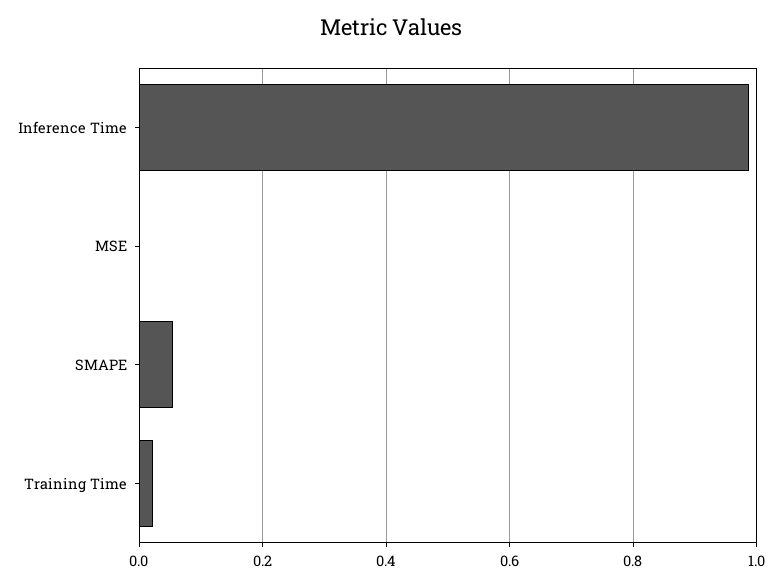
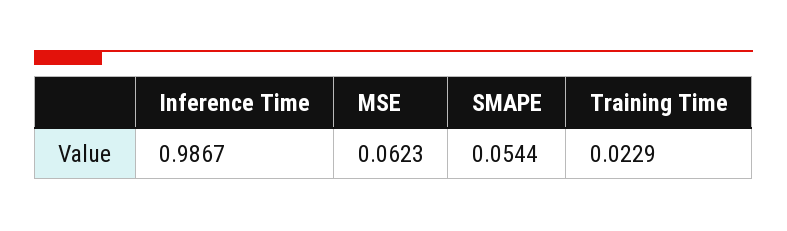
  {
    "Inference Time": 0.9867,
-   "MSE": 0,
+   "MSE": 0.0623,
    "SMAPE": 0.0544,
    "Training Time": 0.0229
  }

